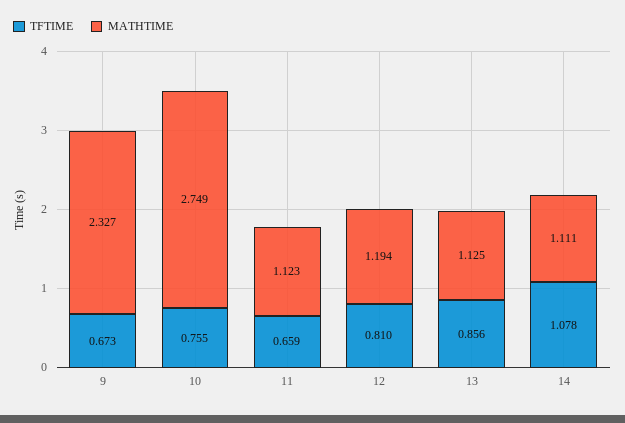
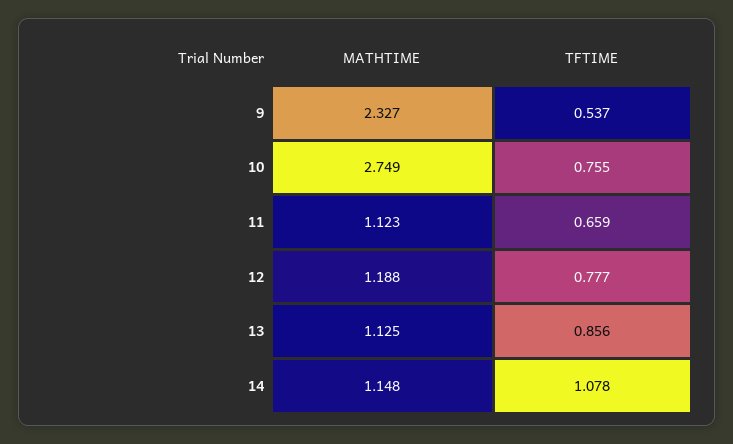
  {
    "TFTIME": {
-     "9": 0.673,
+     "9": 0.537,
      "10": 0.755,
      "11": 0.659,
-     "12": 0.81,
+     "12": 0.777,
      "13": 0.856,
      "14": 1.078
    },
    "MATHTIME": {
      "9": 2.327,
      "10": 2.749,
      "11": 1.123,
-     "12": 1.194,
+     "12": 1.188,
      "13": 1.125,
-     "14": 1.111
+     "14": 1.148
    }
  }

